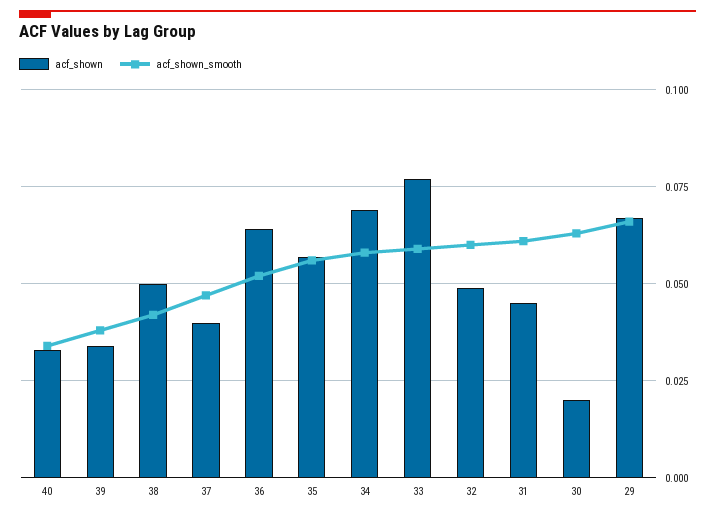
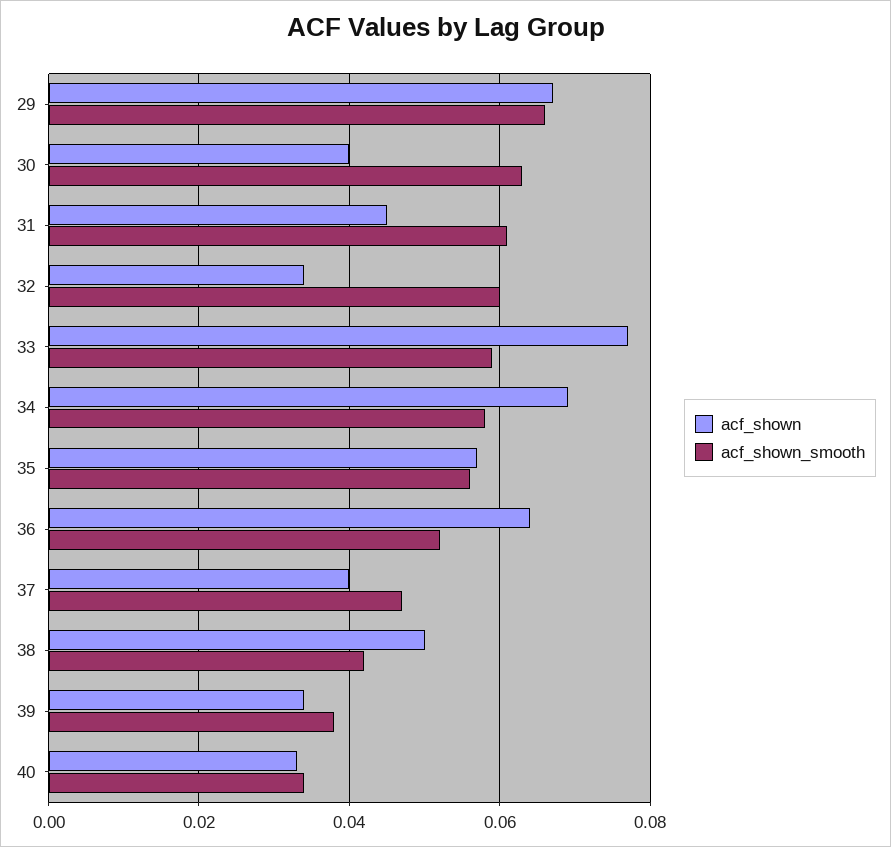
  {
    "acf_shown": {
      "40": 0.035,
      "39": 0.035,
      "38": 0.05,
      "37": 0.04,
      "36": 0.065,
      "35": 0.055,
      "34": 0.07,
      "33": 0.075,
-     "32": 0.05,
+     "32": 0.035,
      "31": 0.045,
-     "30": 0.02,
+     "30": 0.04,
      "29": 0.065
    },
    "acf_shown_smooth": {
      "40": 0.035,
      "39": 0.04,
      "38": 0.04,
      "37": 0.045,
      "36": 0.05,
      "35": 0.055,
      "34": 0.06,
      "33": 0.06,
      "32": 0.06,
      "31": 0.06,
      "30": 0.065,
      "29": 0.065
    }
  }

